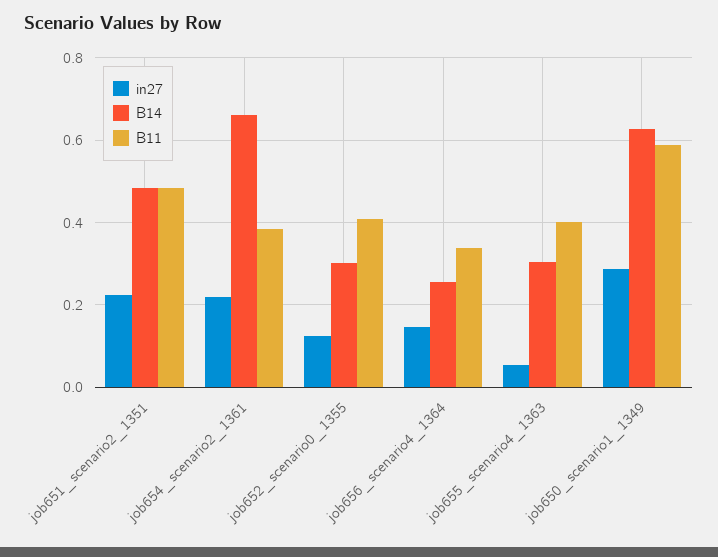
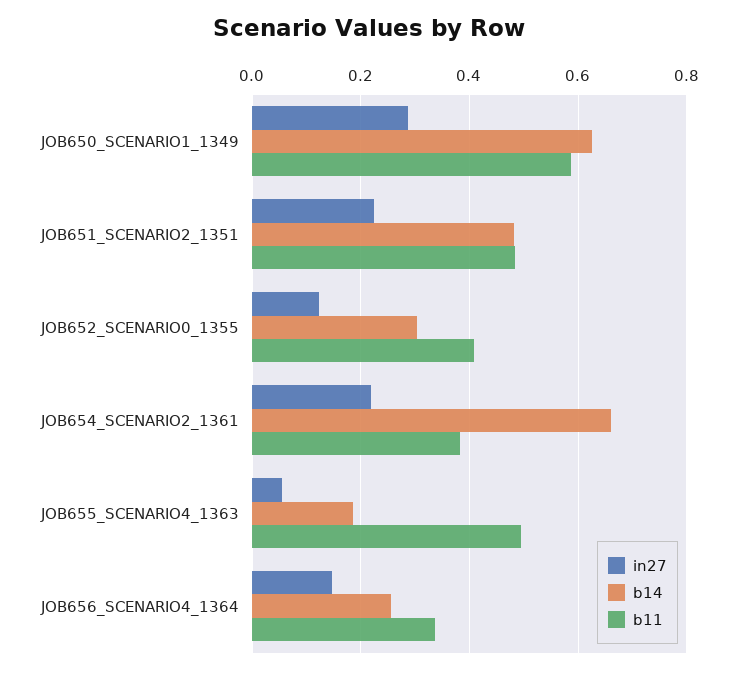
  {
    "in27": {
      "job651_scenario2_1351": 0.22,
      "job654_scenario2_1361": 0.22,
      "job652_scenario0_1355": 0.12,
      "job656_scenario4_1364": 0.14,
      "job655_scenario4_1363": 0.06,
      "job650_scenario1_1349": 0.28
    },
    "B14": {
      "job651_scenario2_1351": 0.48,
      "job654_scenario2_1361": 0.66,
      "job652_scenario0_1355": 0.3,
      "job656_scenario4_1364": 0.26,
-     "job655_scenario4_1363": 0.3,
+     "job655_scenario4_1363": 0.18,
      "job650_scenario1_1349": 0.62
    },
    "B11": {
      "job651_scenario2_1351": 0.48,
      "job654_scenario2_1361": 0.38,
      "job652_scenario0_1355": 0.4,
      "job656_scenario4_1364": 0.34,
-     "job655_scenario4_1363": 0.4,
+     "job655_scenario4_1363": 0.5,
      "job650_scenario1_1349": 0.58
    }
  }

